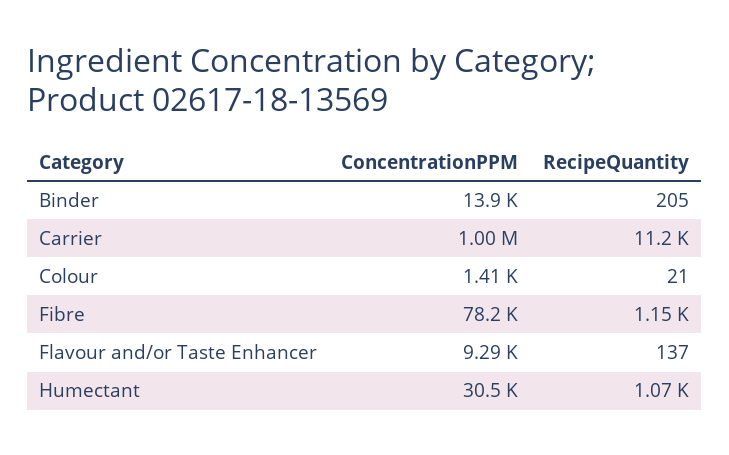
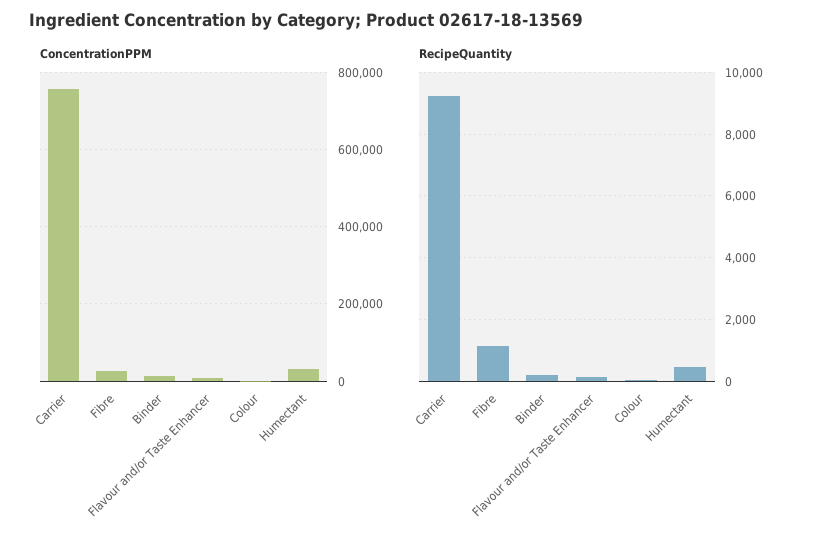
  {
    "ConcentrationPPM": {
      "Binder": 13900,
-     "Carrier": 1000000,
+     "Carrier": 760000,
      "Colour": 1410,
-     "Fibre": 78200,
+     "Fibre": 20000,
      "Flavour and/or Taste Enhancer": 9290,
      "Humectant": 30500
    },
    "RecipeQuantity": {
      "Binder": 205,
-     "Carrier": 11200,
+     "Carrier": 9200,
      "Colour": 21,
      "Fibre": 1150,
      "Flavour and/or Taste Enhancer": 137,
-     "Humectant": 1070
+     "Humectant": 400
    }
  }

